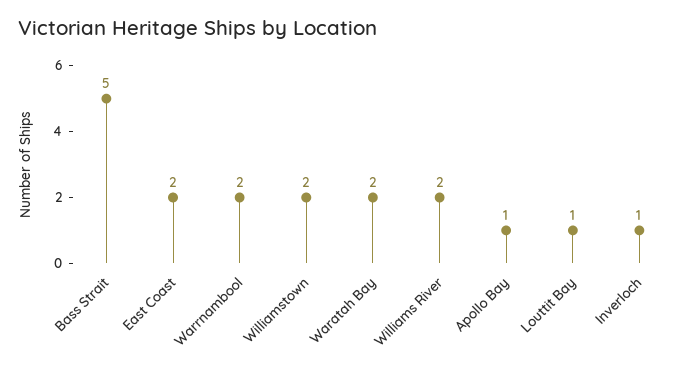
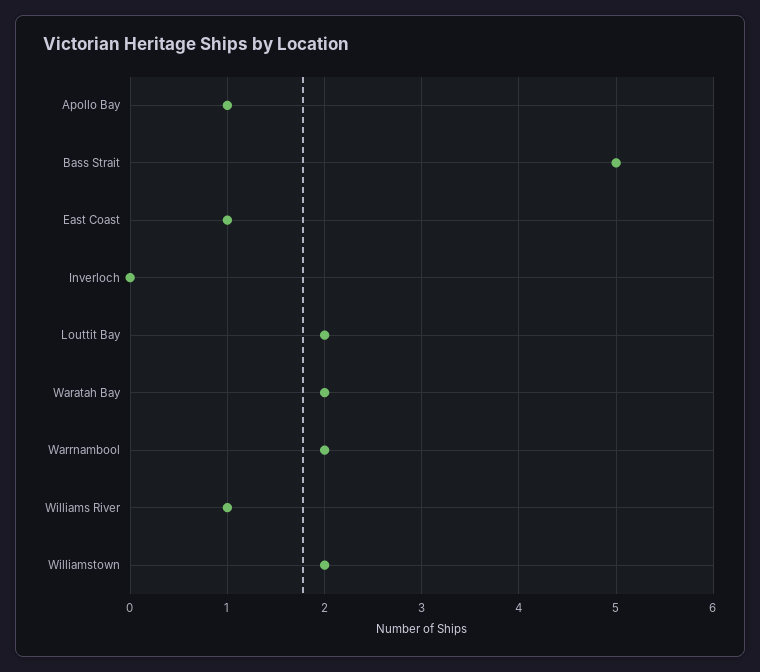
  {
    "Bass Strait": 5,
-   "East Coast": 2,
+   "East Coast": 1,
    "Warrnambool": 2,
    "Williamstown": 2,
    "Waratah Bay": 2,
-   "Williams River": 2,
+   "Williams River": 1,
    "Apollo Bay": 1,
-   "Louttit Bay": 1,
+   "Louttit Bay": 2,
-   "Inverloch": 1
+   "Inverloch": 0
  }

